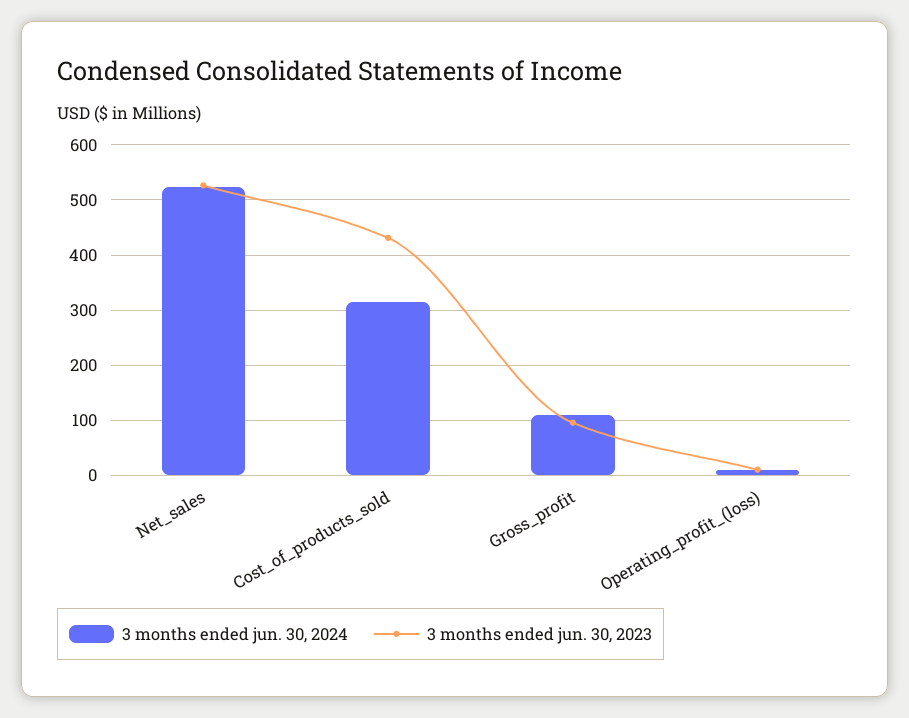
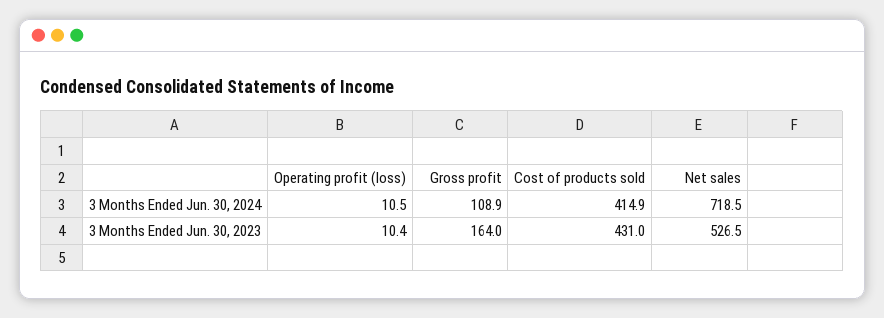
  {
    "3 months ended jun. 30, 2024": {
-     "Net_sales": 520,
+     "Net_sales": 718.5,
-     "Cost_of_products_sold": 320,
+     "Cost_of_products_sold": 414.9,
      "Gross_profit": 108.9,
      "Operating_profit_(loss)": 10.5
    },
    "3 months ended jun. 30, 2023": {
      "Net_sales": 526.5,
      "Cost_of_products_sold": 431,
-     "Gross_profit": 100,
+     "Gross_profit": 164,
      "Operating_profit_(loss)": 10.4
    }
  }

